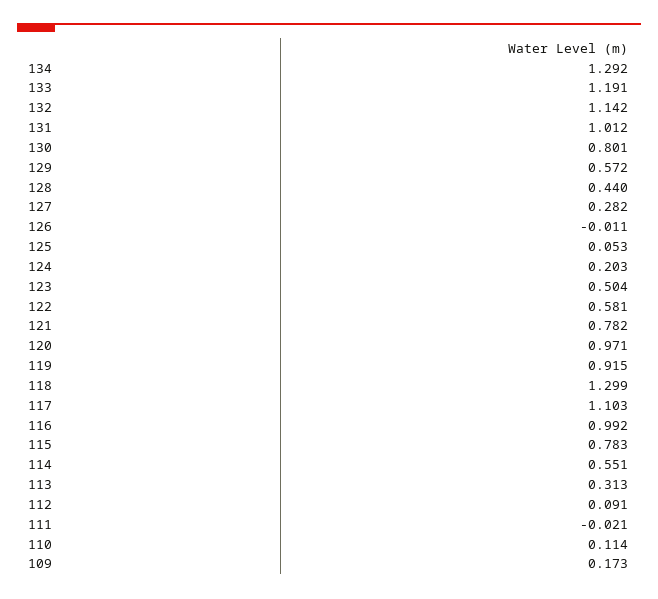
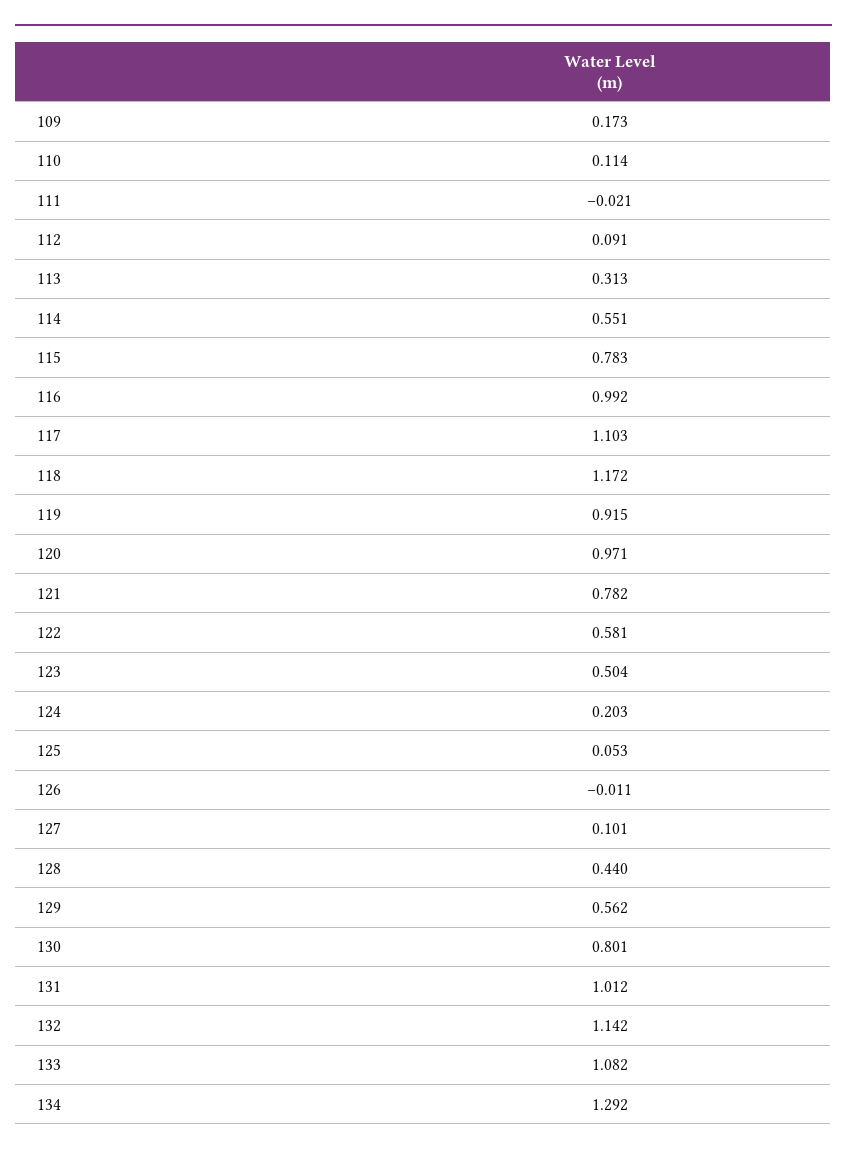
  {
    "134": 1.292,
-   "133": 1.191,
+   "133": 1.082,
    "132": 1.142,
    "131": 1.012,
    "130": 0.801,
-   "129": 0.572,
+   "129": 0.562,
    "128": 0.44,
-   "127": 0.282,
+   "127": 0.101,
    "126": -0.011,
    "125": 0.053,
    "124": 0.203,
    "123": 0.504,
    "122": 0.581,
    "121": 0.782,
    "120": 0.971,
    "119": 0.915,
-   "118": 1.299,
+   "118": 1.172,
    "117": 1.103,
    "116": 0.992,
    "115": 0.783,
    "114": 0.551,
    "113": 0.313,
    "112": 0.091,
    "111": -0.021,
    "110": 0.114,
    "109": 0.173
  }

